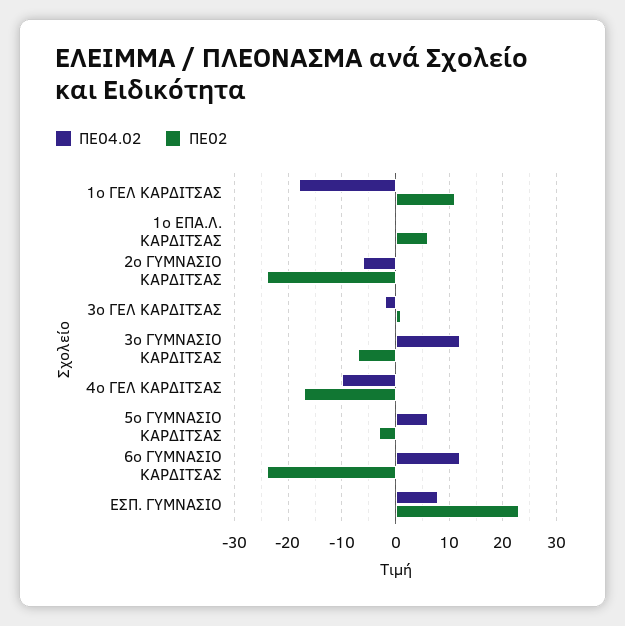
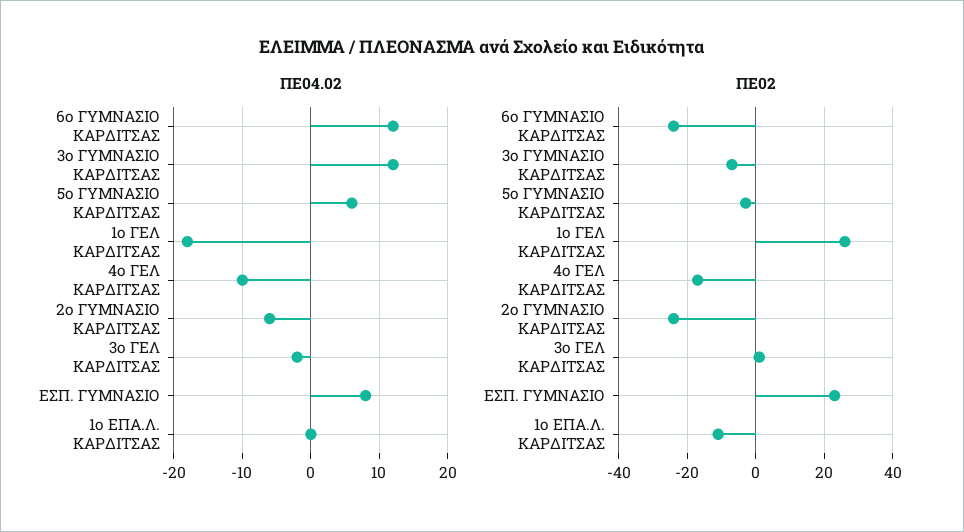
  {
    "ΠΕ04.02": {
      "1ο ΓΕΛ ΚΑΡΔΙΤΣΑΣ": -18,
      "1ο ΕΠΑ.Λ. ΚΑΡΔΙΤΣΑΣ": 0,
      "2ο ΓΥΜΝΑΣΙΟ ΚΑΡΔΙΤΣΑΣ": -6,
      "3ο ΓΕΛ ΚΑΡΔΙΤΣΑΣ": -2,
      "3ο ΓΥΜΝΑΣΙΟ ΚΑΡΔΙΤΣΑΣ": 12,
      "4ο ΓΕΛ ΚΑΡΔΙΤΣΑΣ": -10,
      "5ο ΓΥΜΝΑΣΙΟ ΚΑΡΔΙΤΣΑΣ": 6,
      "6ο ΓΥΜΝΑΣΙΟ ΚΑΡΔΙΤΣΑΣ": 12,
      "ΕΣΠ. ΓΥΜΝΑΣΙΟ": 8
    },
    "ΠΕ02": {
-     "1ο ΓΕΛ ΚΑΡΔΙΤΣΑΣ": 10,
+     "1ο ΓΕΛ ΚΑΡΔΙΤΣΑΣ": 25,
-     "1ο ΕΠΑ.Λ. ΚΑΡΔΙΤΣΑΣ": 5,
+     "1ο ΕΠΑ.Λ. ΚΑΡΔΙΤΣΑΣ": -10,
      "2ο ΓΥΜΝΑΣΙΟ ΚΑΡΔΙΤΣΑΣ": -25,
      "3ο ΓΕΛ ΚΑΡΔΙΤΣΑΣ": 0,
      "3ο ΓΥΜΝΑΣΙΟ ΚΑΡΔΙΤΣΑΣ": -5,
      "4ο ΓΕΛ ΚΑΡΔΙΤΣΑΣ": -15,
      "5ο ΓΥΜΝΑΣΙΟ ΚΑΡΔΙΤΣΑΣ": -5,
      "6ο ΓΥΜΝΑΣΙΟ ΚΑΡΔΙΤΣΑΣ": -25,
      "ΕΣΠ. ΓΥΜΝΑΣΙΟ": 25
    }
  }

